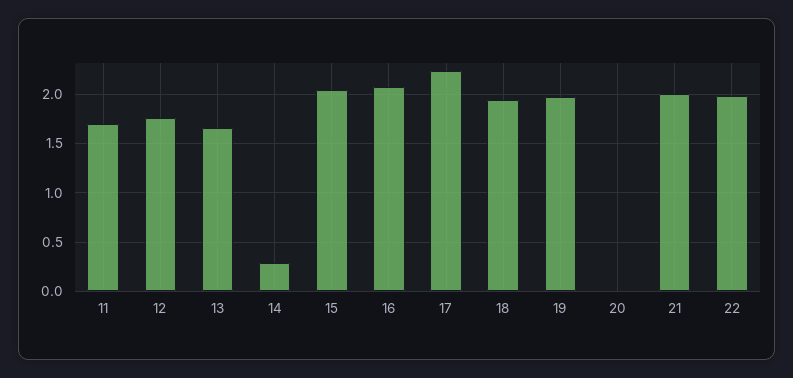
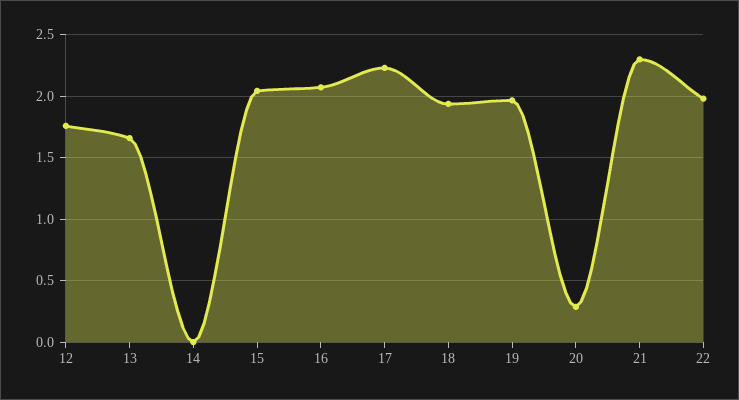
  {
-   "11": 1.7,
    "12": 1.75,
    "13": 1.65,
-   "14": 0.3,
+   "14": 0,
    "15": 2.05,
    "16": 2.05,
    "17": 2.25,
    "18": 1.95,
    "19": 1.95,
-   "20": 0,
+   "20": 0.3,
-   "21": 2,
+   "21": 2.3,
    "22": 2
  }

